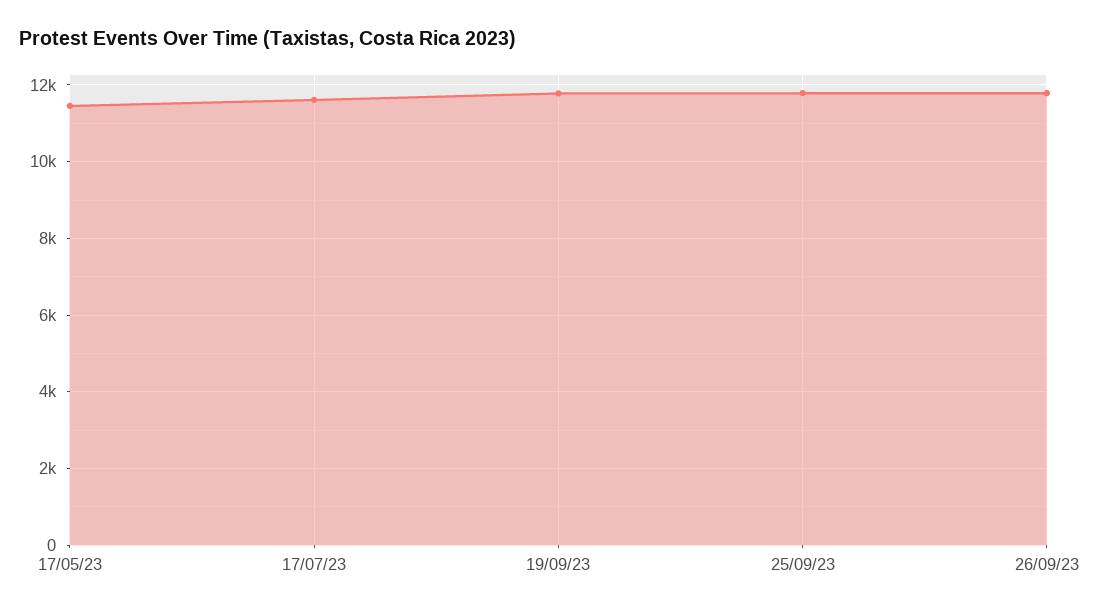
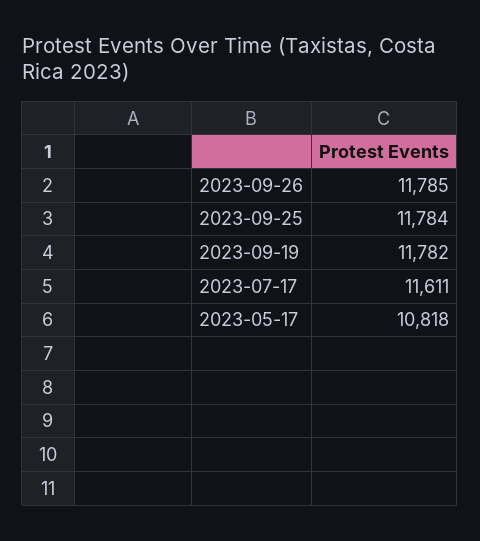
  {
-   "17/05/23": 11400,
+   "17/05/23": 10818,
    "17/07/23": 11611,
    "19/09/23": 11782,
    "25/09/23": 11784,
    "26/09/23": 11785
  }

